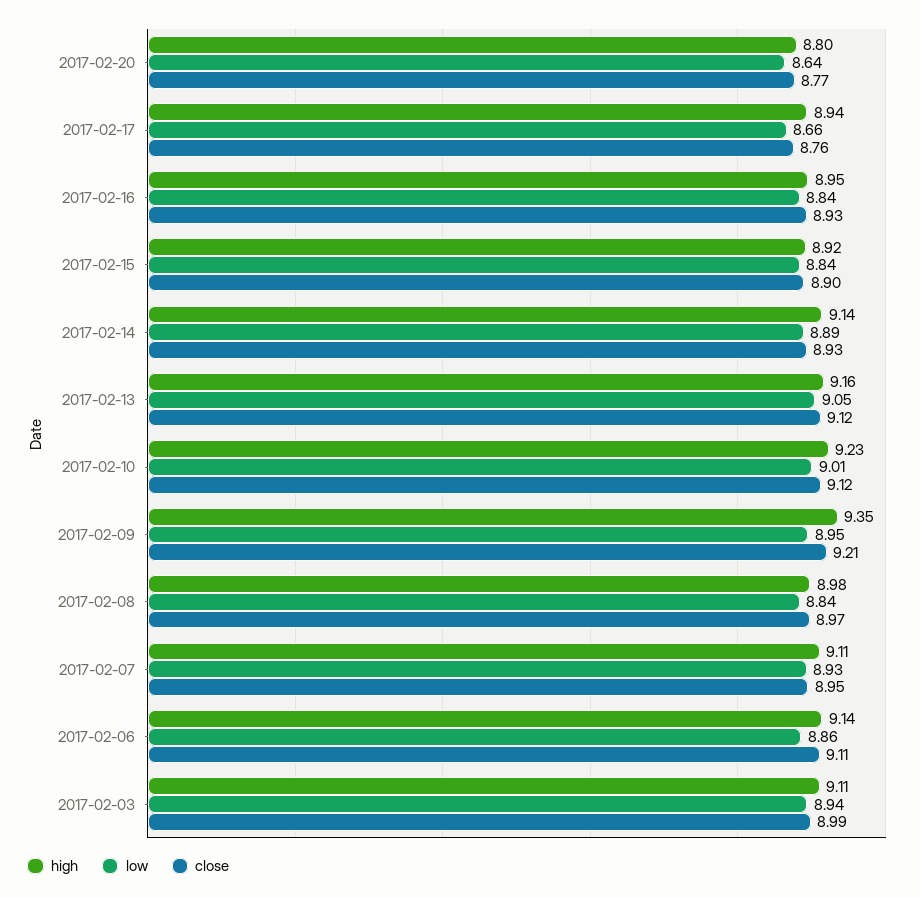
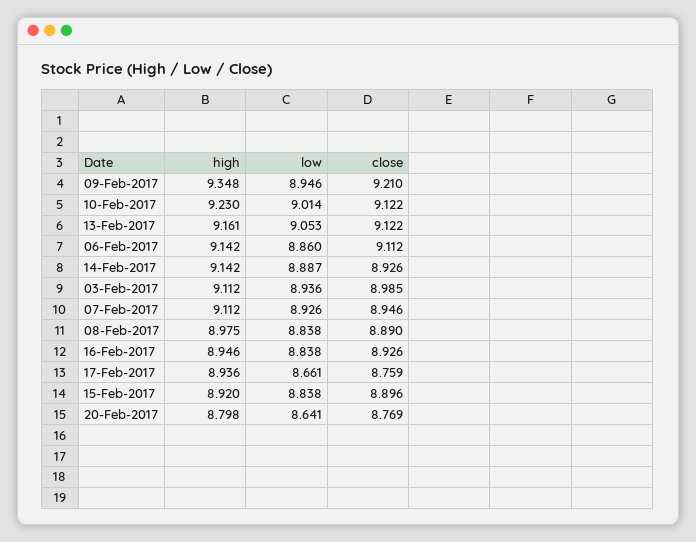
  {
    "high": {
      "2017-02-20": 8.798,
      "2017-02-17": 8.936,
      "2017-02-16": 8.946,
      "2017-02-15": 8.92,
      "2017-02-14": 9.142,
      "2017-02-13": 9.161,
      "2017-02-10": 9.23,
      "2017-02-09": 9.348,
      "2017-02-08": 8.975,
      "2017-02-07": 9.112,
      "2017-02-06": 9.142,
      "2017-02-03": 9.112
    },
    "low": {
      "2017-02-20": 8.641,
      "2017-02-17": 8.661,
      "2017-02-16": 8.838,
      "2017-02-15": 8.838,
      "2017-02-14": 8.887,
      "2017-02-13": 9.053,
      "2017-02-10": 9.014,
      "2017-02-09": 8.946,
      "2017-02-08": 8.838,
      "2017-02-07": 8.926,
      "2017-02-06": 8.86,
      "2017-02-03": 8.936
    },
    "close": {
      "2017-02-20": 8.769,
      "2017-02-17": 8.759,
      "2017-02-16": 8.926,
      "2017-02-15": 8.896,
      "2017-02-14": 8.926,
      "2017-02-13": 9.122,
      "2017-02-10": 9.122,
      "2017-02-09": 9.21,
-     "2017-02-08": 8.97,
+     "2017-02-08": 8.89,
      "2017-02-07": 8.946,
      "2017-02-06": 9.112,
      "2017-02-03": 8.985
    }
  }

